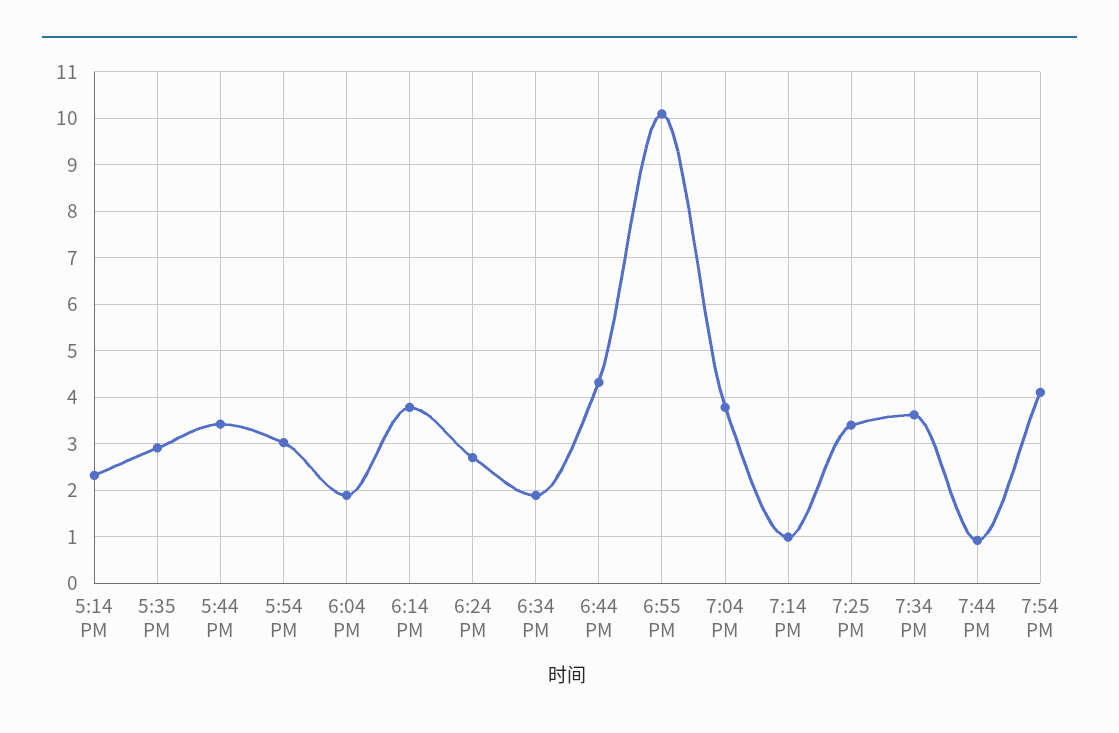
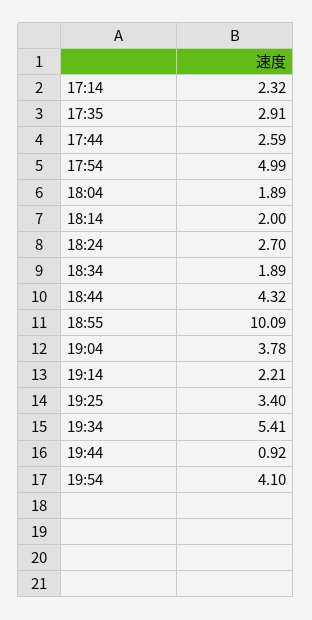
  {
    "5:14 PM": 2.32,
    "5:35 PM": 2.91,
-   "5:44 PM": 3.4,
+   "5:44 PM": 2.59,
-   "5:54 PM": 3,
+   "5:54 PM": 4.99,
    "6:04 PM": 1.89,
-   "6:14 PM": 3.8,
+   "6:14 PM": 2,
    "6:24 PM": 2.7,
    "6:34 PM": 1.89,
    "6:44 PM": 4.32,
    "6:55 PM": 10.09,
    "7:04 PM": 3.78,
-   "7:14 PM": 1,
+   "7:14 PM": 2.21,
    "7:25 PM": 3.4,
-   "7:34 PM": 3.6,
+   "7:34 PM": 5.41,
    "7:44 PM": 0.92,
    "7:54 PM": 4.1
  }

